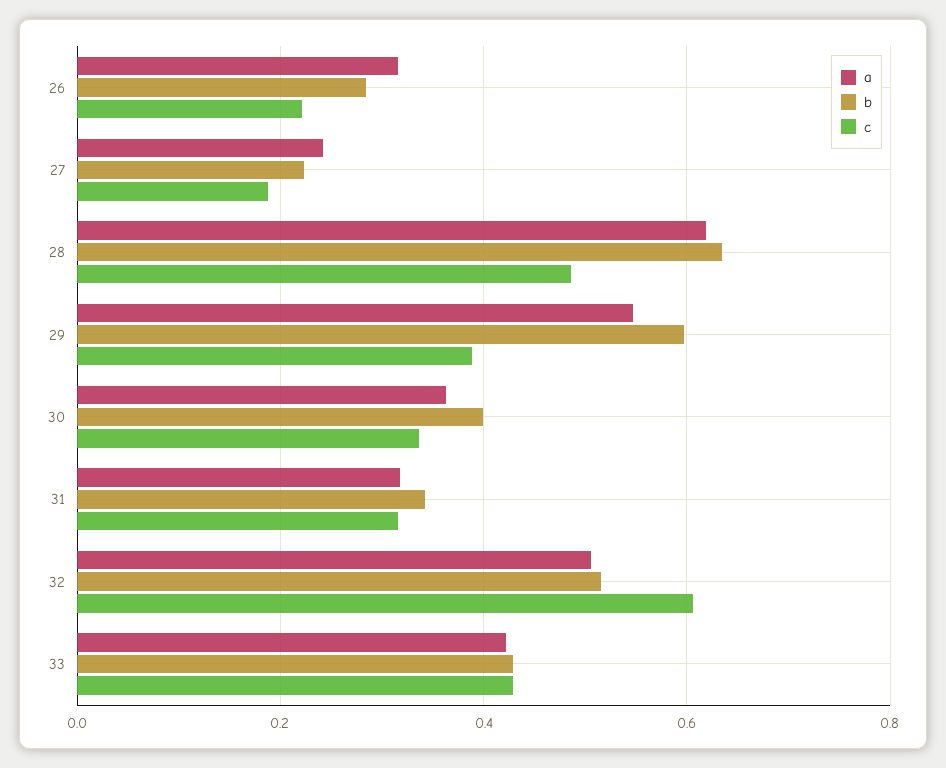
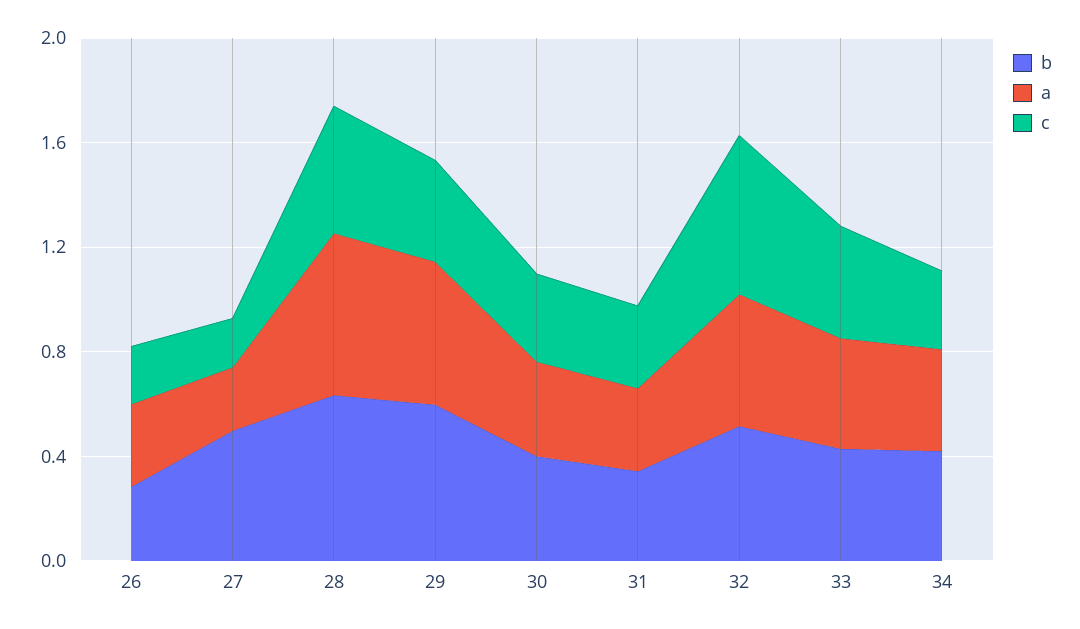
  {
    "a": {
      "26": 0.32,
      "27": 0.24,
      "28": 0.62,
      "29": 0.54,
      "30": 0.36,
      "31": 0.32,
      "32": 0.5,
-     "33": 0.42
+     "33": 0.42,
+     "34": 0.4
    },
    "b": {
      "26": 0.28,
-     "27": 0.22,
+     "27": 0.5,
      "28": 0.64,
      "29": 0.6,
      "30": 0.4,
      "31": 0.34,
      "32": 0.52,
-     "33": 0.42
+     "33": 0.42,
+     "34": 0.4
    },
    "c": {
      "26": 0.22,
      "27": 0.18,
      "28": 0.48,
      "29": 0.38,
      "30": 0.34,
      "31": 0.32,
      "32": 0.6,
-     "33": 0.42
+     "33": 0.42,
+     "34": 0.3
    }
  }

